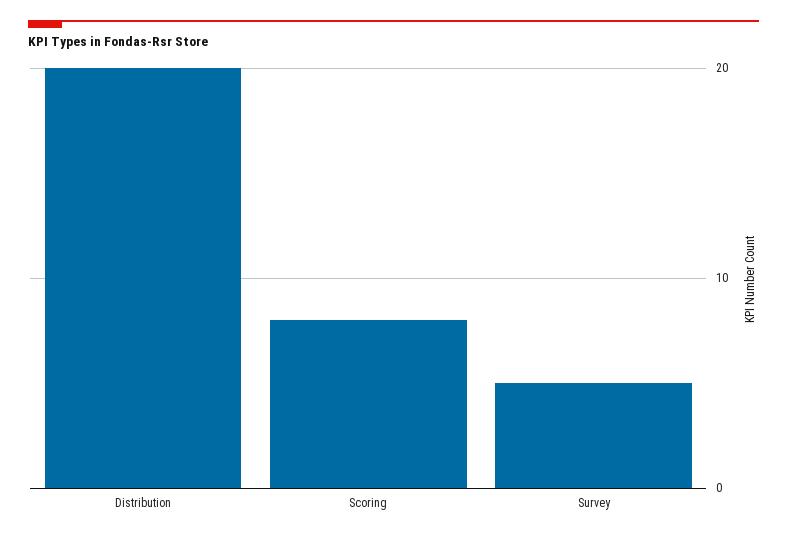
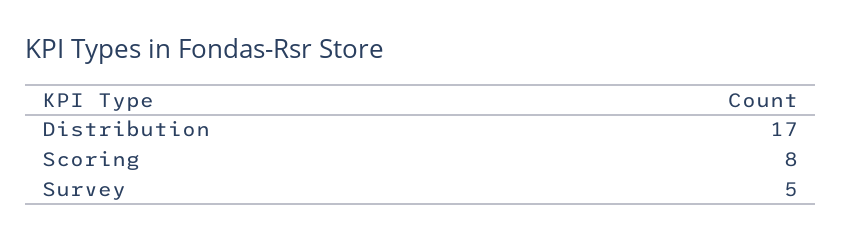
  {
-   "Distribution": 20,
+   "Distribution": 17,
    "Scoring": 8,
    "Survey": 5
  }

